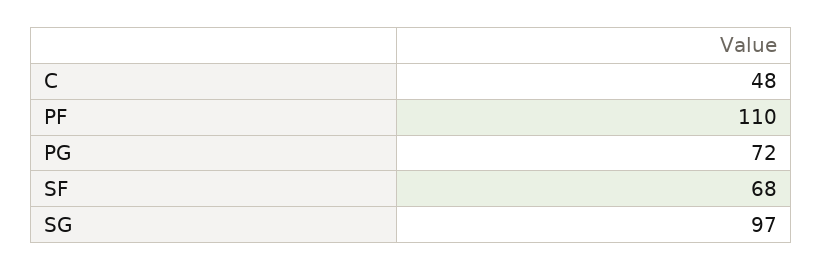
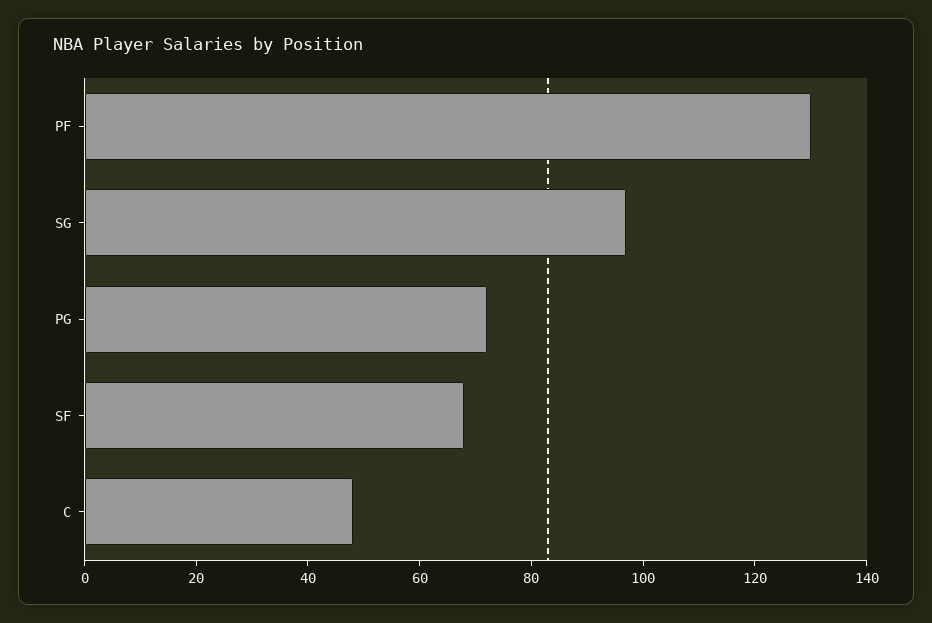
  {
    "C": 48,
-   "PF": 110,
+   "PF": 130,
    "PG": 72,
    "SF": 68,
    "SG": 97
  }

